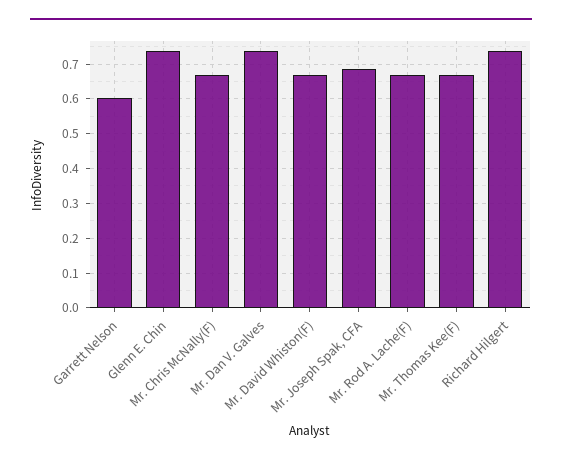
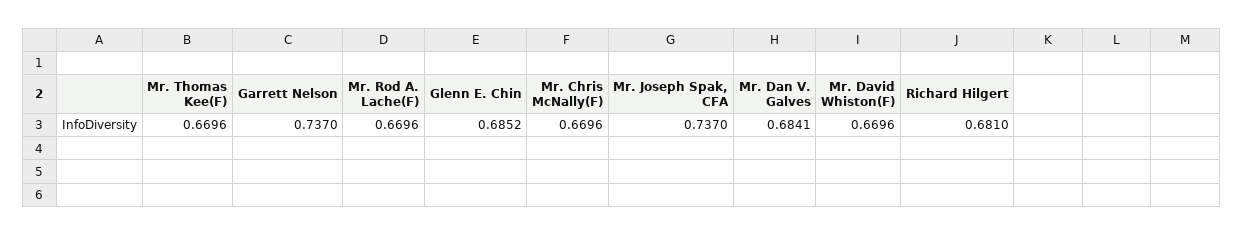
  {
-   "Garrett Nelson": 0.6,
+   "Garrett Nelson": 0.737,
-   "Glenn E. Chin": 0.74,
+   "Glenn E. Chin": 0.6852,
    "Mr. Chris McNally(F)": 0.6696,
-   "Mr. Dan V. Galves": 0.74,
+   "Mr. Dan V. Galves": 0.6841,
    "Mr. David Whiston(F)": 0.6696,
-   "Mr. Joseph Spak, CFA": 0.68,
+   "Mr. Joseph Spak, CFA": 0.737,
    "Mr. Rod A. Lache(F)": 0.6696,
    "Mr. Thomas Kee(F)": 0.6696,
-   "Richard Hilgert": 0.74
+   "Richard Hilgert": 0.681
  }

